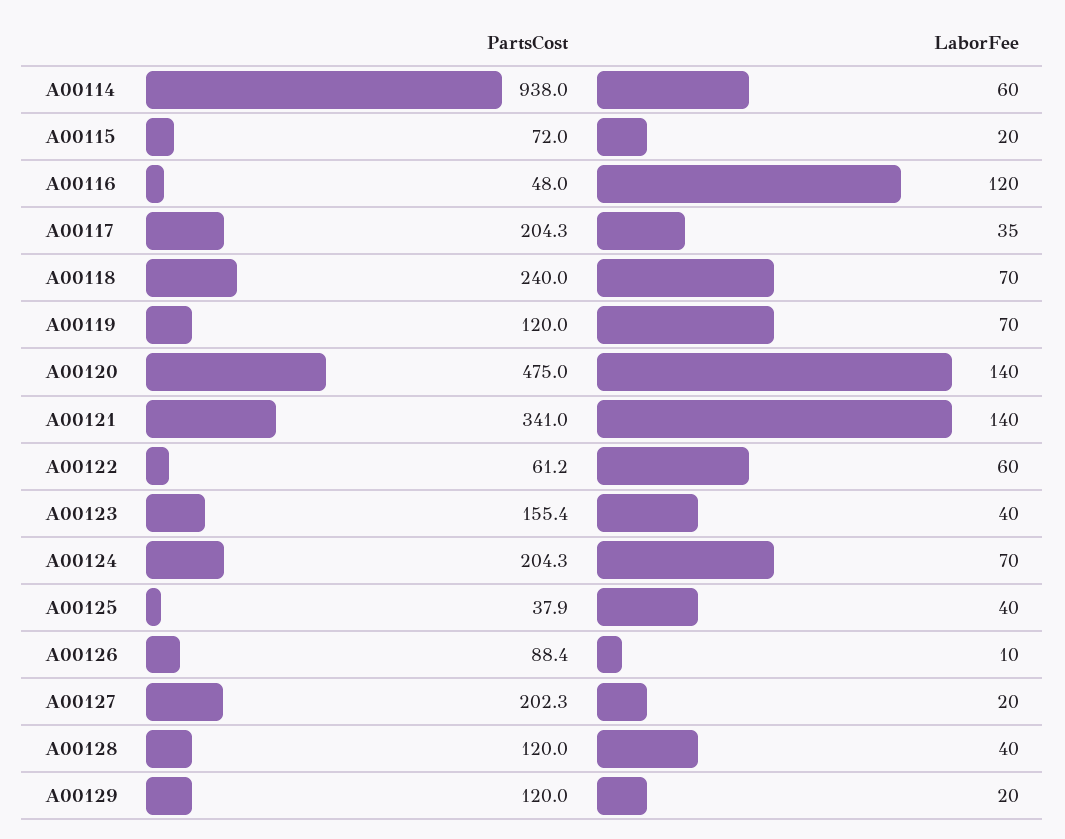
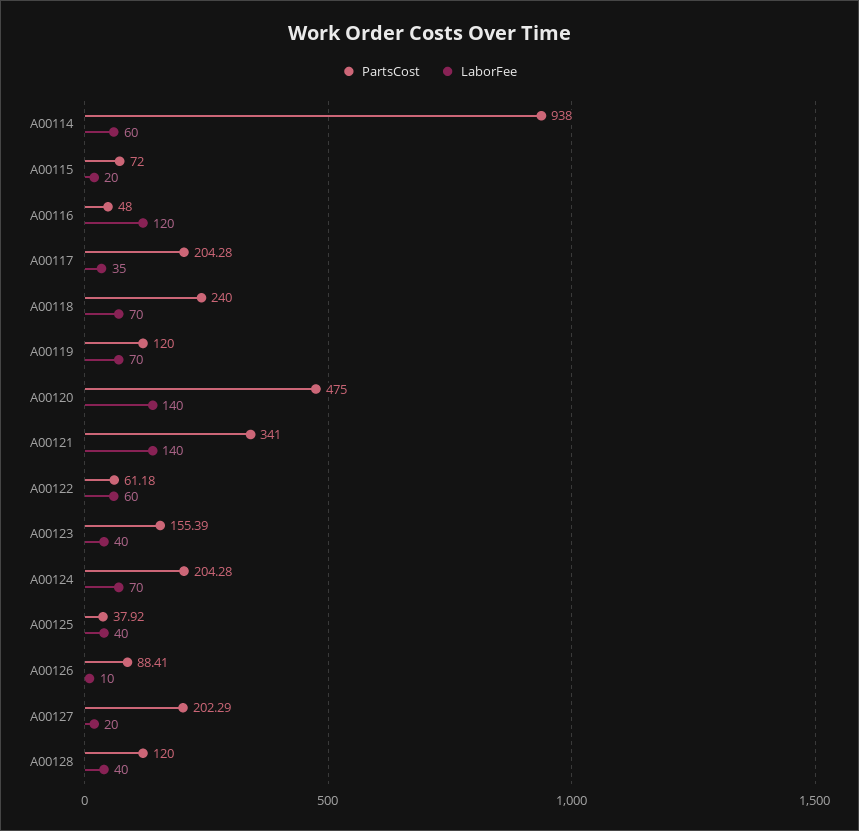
  {
    "PartsCost": {
      "A00114": 938,
      "A00115": 72,
      "A00116": 48,
      "A00117": 204.28,
      "A00118": 240,
      "A00119": 120,
      "A00120": 475,
      "A00121": 341,
      "A00122": 61.18,
      "A00123": 155.39,
      "A00124": 204.28,
      "A00125": 37.92,
      "A00126": 88.41,
      "A00127": 202.29,
-     "A00128": 120,
+     "A00128": 120
-     "A00129": 120
    },
    "LaborFee": {
      "A00114": 60,
      "A00115": 20,
      "A00116": 120,
      "A00117": 35,
      "A00118": 70,
      "A00119": 70,
      "A00120": 140,
      "A00121": 140,
      "A00122": 60,
      "A00123": 40,
      "A00124": 70,
      "A00125": 40,
      "A00126": 10,
      "A00127": 20,
-     "A00128": 40,
+     "A00128": 40
-     "A00129": 20
    }
  }

